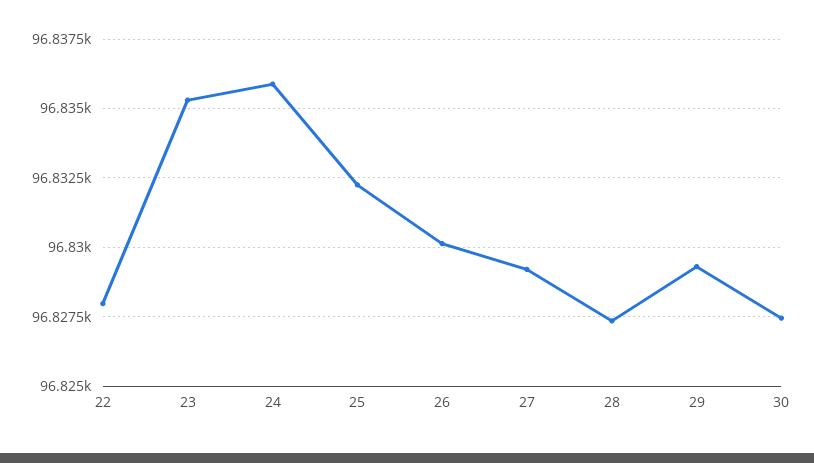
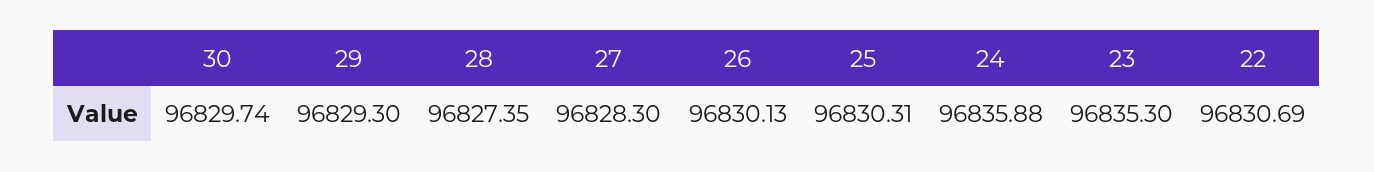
  {
-   "22": 96828,
+   "22": 96830.69,
    "23": 96835.3,
    "24": 96835.88,
-   "25": 96832.25,
+   "25": 96830.31,
    "26": 96830.13,
-   "27": 96829.25,
+   "27": 96828.3,
    "28": 96827.35,
    "29": 96829.3,
-   "30": 96827.5
+   "30": 96829.74
  }

